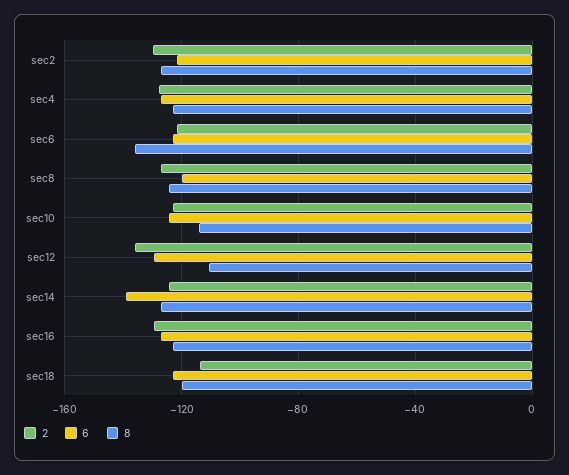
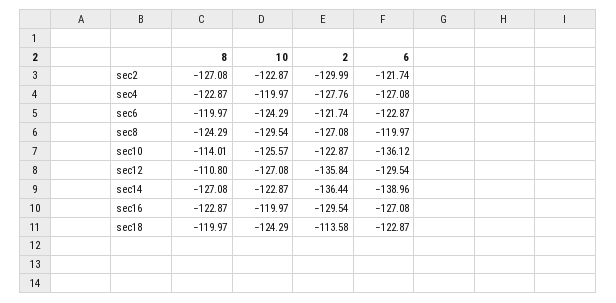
  {
    "2": {
      "sec2": -129.99,
      "sec4": -127.76,
      "sec6": -121.74,
      "sec8": -127.08,
      "sec10": -122.87,
      "sec12": -135.84,
-     "sec14": -125,
+     "sec14": -136.44,
      "sec16": -129.54,
      "sec18": -113.58
    },
    "6": {
      "sec2": -121.74,
      "sec4": -127.08,
      "sec6": -122.87,
      "sec8": -119.97,
-     "sec10": -125,
+     "sec10": -136.12,
      "sec12": -129.54,
      "sec14": -138.96,
      "sec16": -127.08,
      "sec18": -122.87
    },
    "8": {
      "sec2": -127.08,
      "sec4": -122.87,
-     "sec6": -135,
+     "sec6": -119.97,
      "sec8": -124.29,
      "sec10": -114.01,
      "sec12": -110.8,
      "sec14": -127.08,
      "sec16": -122.87,
      "sec18": -119.97
-   }
+   },
+   "10": {
+     "sec2": -122.87,
+     "sec4": -119.97,
+     "sec6": -124.29,
+     "sec8": -129.54,
+     "sec10": -125.57,
+     "sec12": -127.08,
+     "sec14": -122.87,
+     "sec16": -119.97,
+     "sec18": -124.29
+   }
  }

